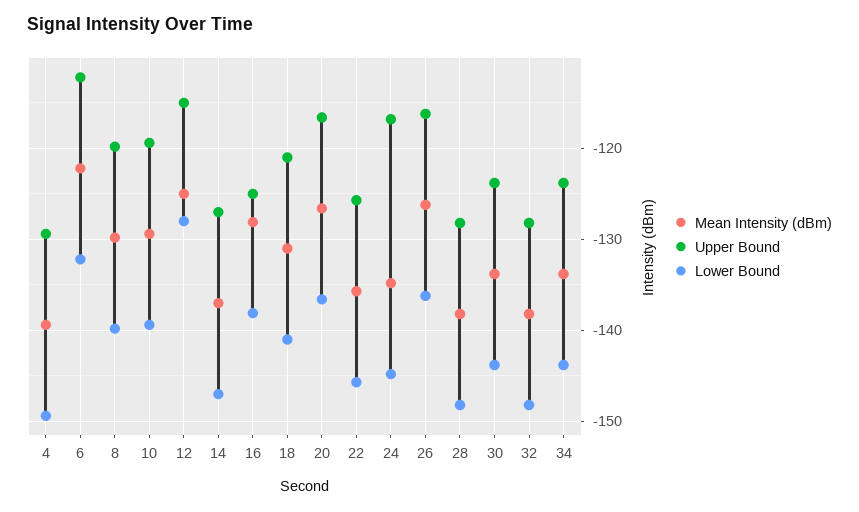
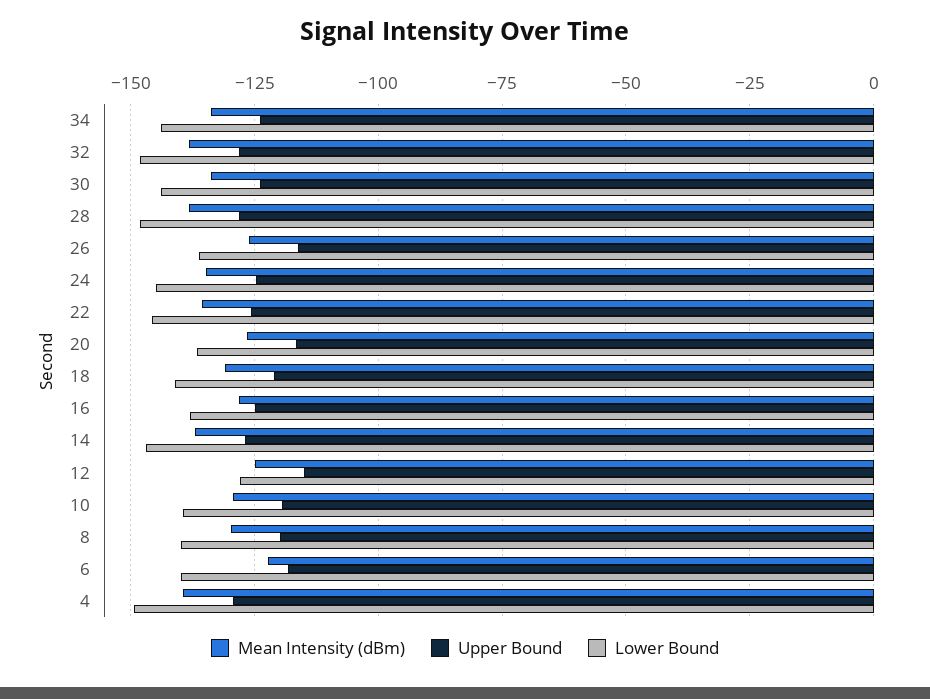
  {
    "Mean Intensity (dBm)": {
      "4": -139,
      "6": -122,
      "8": -130,
      "10": -129,
      "12": -125,
      "14": -137,
      "16": -128,
      "18": -131,
      "20": -127,
      "22": -136,
      "24": -135,
      "26": -126,
      "28": -138,
      "30": -134,
      "32": -138,
      "34": -134
    },
    "Upper Bound": {
      "4": -129,
-     "6": -112,
+     "6": -117.5,
      "8": -120,
      "10": -119,
      "12": -115,
      "14": -127,
      "16": -125,
      "18": -121,
      "20": -117,
      "22": -126,
-     "24": -117,
+     "24": -125,
      "26": -116,
      "28": -128,
      "30": -124,
      "32": -128,
      "34": -124
    },
    "Lower Bound": {
      "4": -149,
-     "6": -132,
+     "6": -140,
      "8": -140,
      "10": -139,
      "12": -128,
      "14": -147,
      "16": -138,
      "18": -141,
      "20": -137,
      "22": -146,
      "24": -145,
      "26": -136,
      "28": -148,
      "30": -144,
      "32": -148,
      "34": -144
    }
  }

